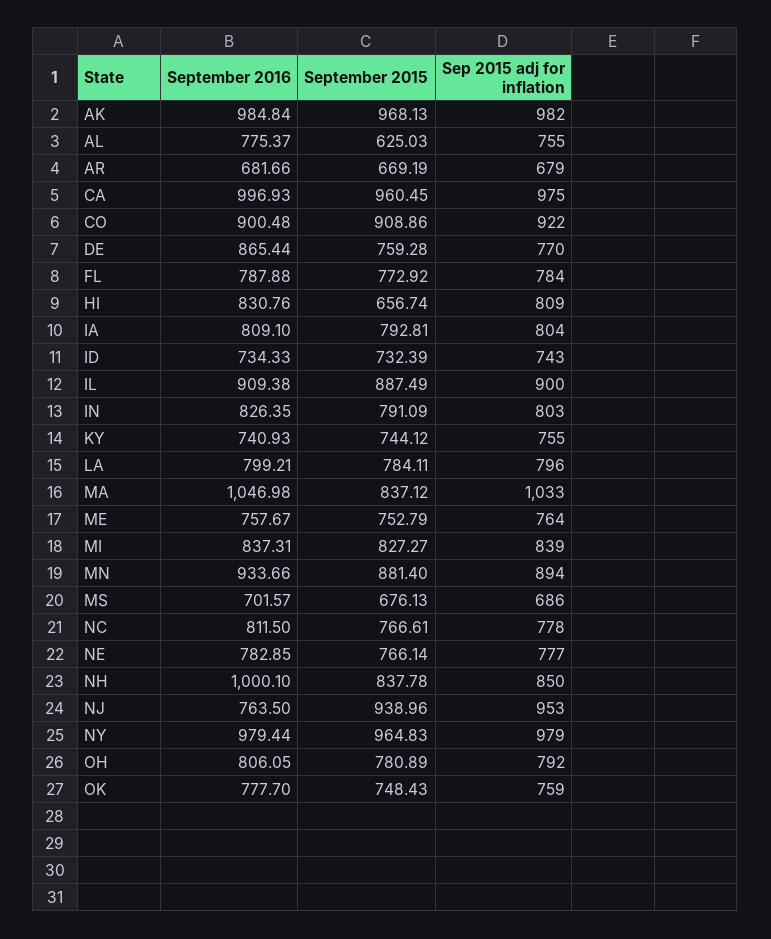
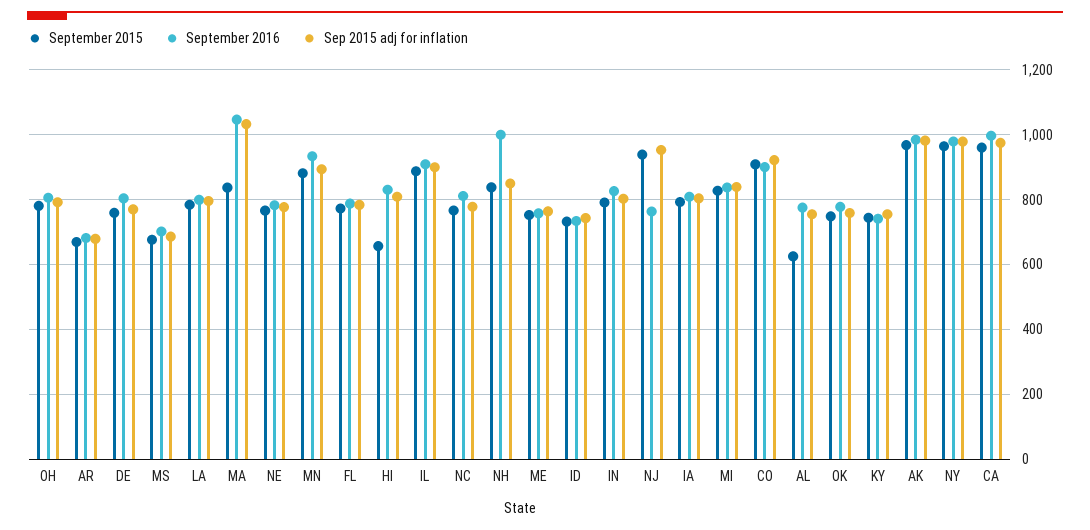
  {
    "September 2016": {
      "AK": 984.84,
      "AL": 775.37,
      "AR": 681.66,
      "CA": 996.93,
      "CO": 900.48,
-     "DE": 865.44,
+     "DE": 800,
      "FL": 787.88,
      "HI": 830.76,
      "IA": 809.1,
      "ID": 734.33,
      "IL": 909.38,
      "IN": 826.35,
      "KY": 740.93,
      "LA": 799.21,
      "MA": 1046.98,
      "ME": 757.67,
      "MI": 837.31,
      "MN": 933.66,
      "MS": 701.57,
      "NC": 811.5,
      "NE": 782.85,
      "NH": 1000.1,
      "NJ": 763.5,
      "NY": 979.44,
      "OH": 806.05,
      "OK": 777.7
    },
    "September 2015": {
      "AK": 968.13,
      "AL": 625.03,
      "AR": 669.19,
      "CA": 960.45,
      "CO": 908.86,
      "DE": 759.28,
      "FL": 772.92,
      "HI": 656.74,
      "IA": 792.81,
      "ID": 732.39,
      "IL": 887.49,
      "IN": 791.09,
      "KY": 744.12,
      "LA": 784.11,
      "MA": 837.12,
      "ME": 752.79,
      "MI": 827.27,
      "MN": 881.4,
      "MS": 676.13,
      "NC": 766.61,
      "NE": 766.14,
      "NH": 837.78,
      "NJ": 938.96,
      "NY": 964.83,
      "OH": 780.89,
      "OK": 748.43
    },
    "Sep 2015 adj for inflation": {
      "AK": 982,
      "AL": 755,
      "AR": 679,
      "CA": 975,
      "CO": 922,
      "DE": 770,
      "FL": 784,
      "HI": 809,
      "IA": 804,
      "ID": 743,
      "IL": 900,
      "IN": 803,
      "KY": 755,
      "LA": 796,
      "MA": 1033,
      "ME": 764,
      "MI": 839,
      "MN": 894,
      "MS": 686,
      "NC": 778,
      "NE": 777,
      "NH": 850,
      "NJ": 953,
      "NY": 979,
      "OH": 792,
      "OK": 759
    }
  }

